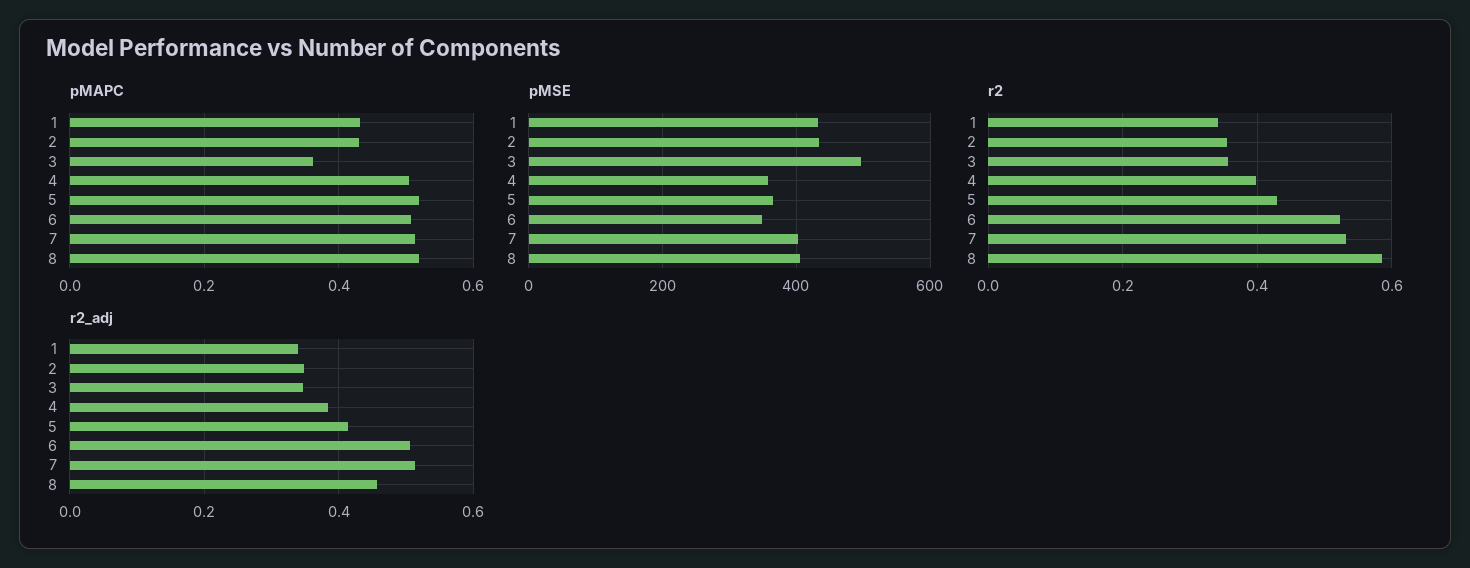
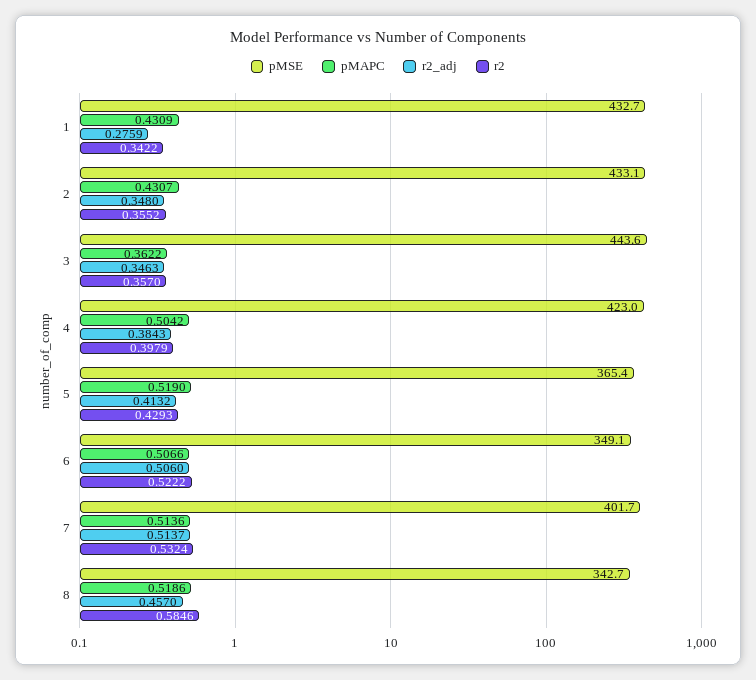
  {
    "pMAPC": {
      "1": 0.4309,
      "2": 0.4307,
      "3": 0.3622,
      "4": 0.5042,
      "5": 0.519,
      "6": 0.5066,
      "7": 0.5136,
      "8": 0.5186
    },
    "pMSE": {
      "1": 432.7,
      "2": 433.1,
-     "3": 500,
+     "3": 443.6,
-     "4": 360,
+     "4": 423,
      "5": 365.4,
      "6": 349.1,
      "7": 401.7,
-     "8": 400
+     "8": 342.7
    },
    "r2": {
      "1": 0.3422,
      "2": 0.3552,
      "3": 0.357,
      "4": 0.3979,
      "5": 0.4293,
      "6": 0.5222,
      "7": 0.5324,
      "8": 0.5846
    },
    "r2_adj": {
-     "1": 0.34,
+     "1": 0.2759,
      "2": 0.348,
      "3": 0.3463,
      "4": 0.3843,
      "5": 0.4132,
      "6": 0.506,
      "7": 0.5137,
      "8": 0.457
    }
  }

